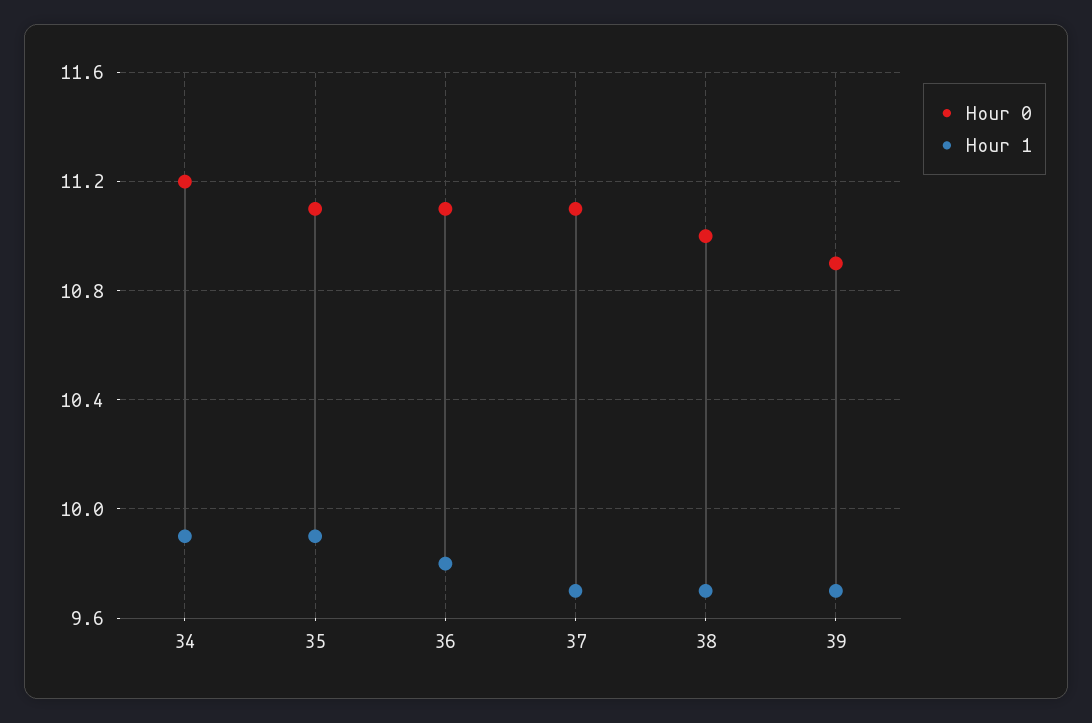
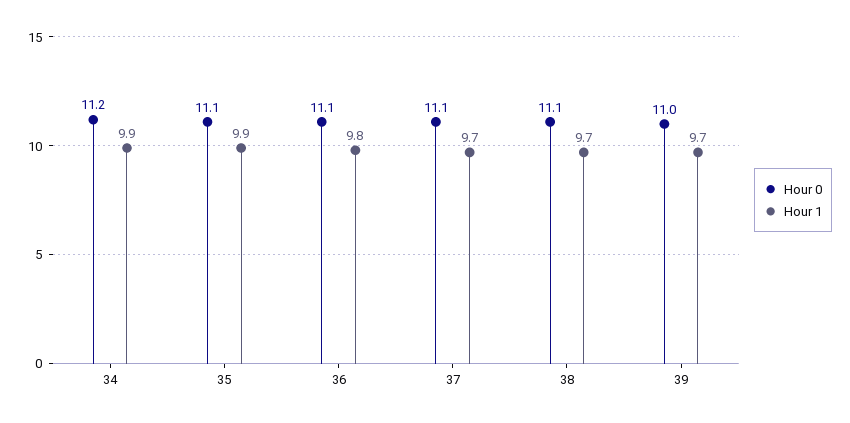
  {
    "Hour 0": {
      "34": 11.2,
      "35": 11.1,
      "36": 11.1,
      "37": 11.1,
-     "38": 11,
+     "38": 11.1,
-     "39": 10.9
+     "39": 11
    },
    "Hour 1": {
      "34": 9.9,
      "35": 9.9,
      "36": 9.8,
      "37": 9.7,
      "38": 9.7,
      "39": 9.7
    }
  }

